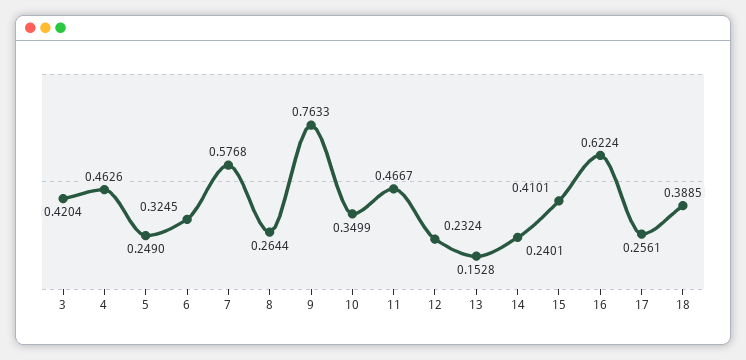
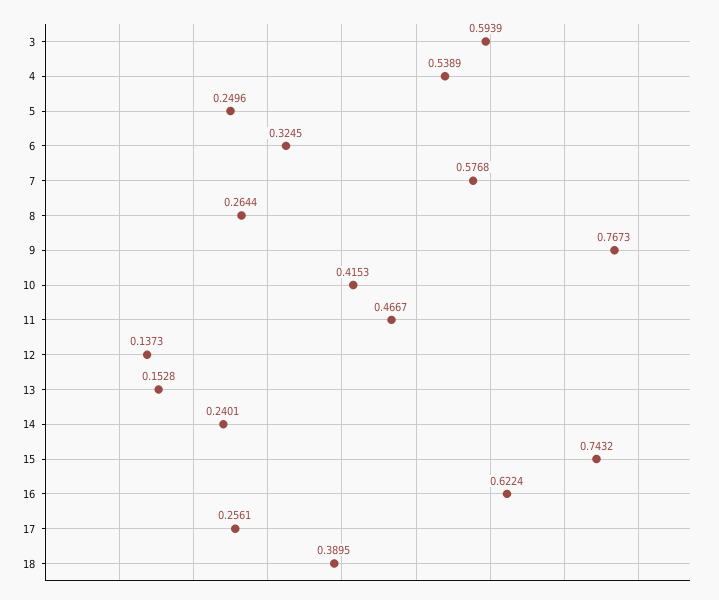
  {
-   "3": 0.4204,
+   "3": 0.5939,
-   "4": 0.4626,
+   "4": 0.5389,
-   "5": 0.249,
+   "5": 0.2496,
    "6": 0.3245,
    "7": 0.5768,
    "8": 0.2644,
-   "9": 0.7633,
+   "9": 0.7673,
-   "10": 0.3499,
+   "10": 0.4153,
    "11": 0.4667,
-   "12": 0.2324,
+   "12": 0.1373,
    "13": 0.1528,
    "14": 0.2401,
-   "15": 0.4101,
+   "15": 0.7432,
    "16": 0.6224,
    "17": 0.2561,
-   "18": 0.3885
+   "18": 0.3895
  }

